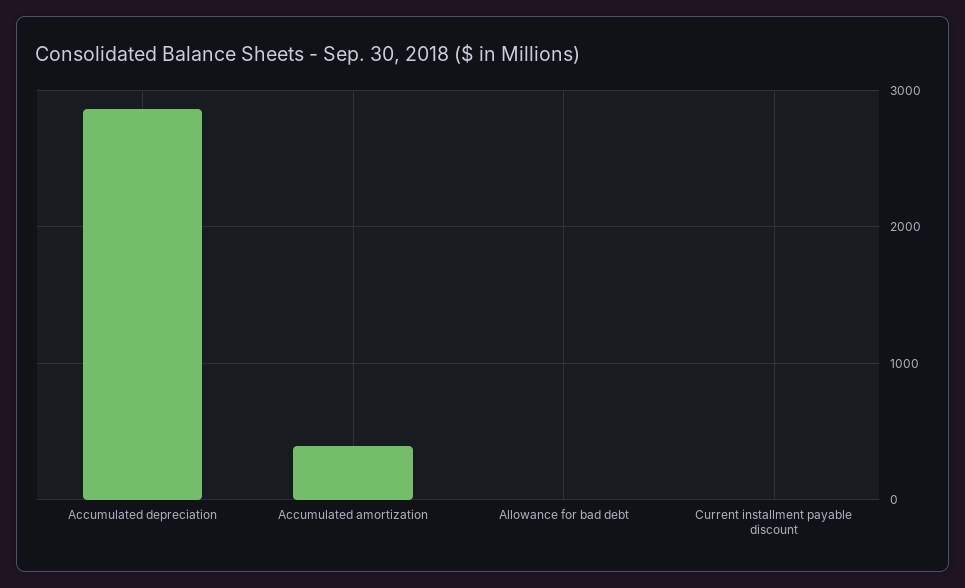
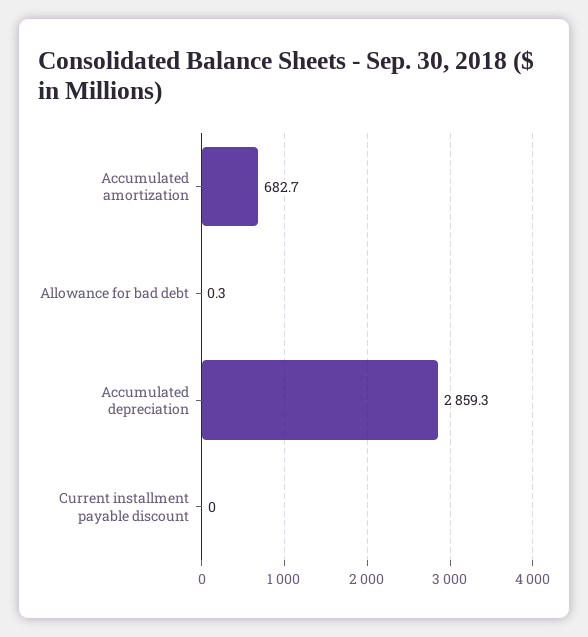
  {
    "Accumulated depreciation": 2859.3,
-   "Accumulated amortization": 400,
+   "Accumulated amortization": 682.7,
    "Allowance for bad debt": 0.3,
    "Current installment payable discount": 0
  }

